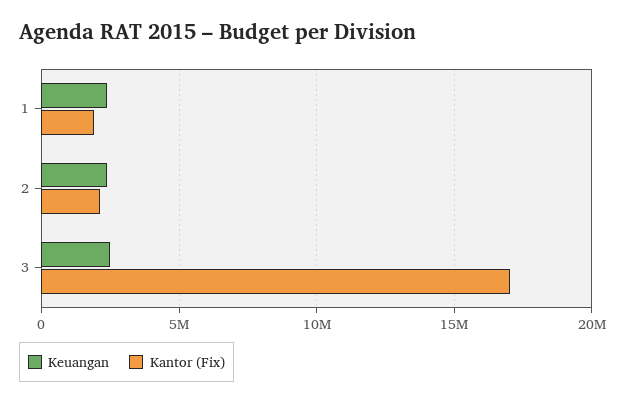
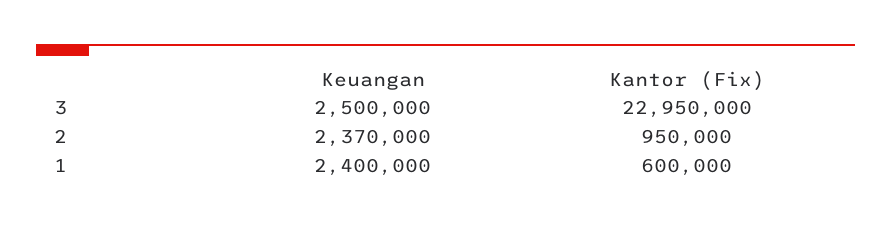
  {
    "Keuangan": {
      "1": 2400000,
      "2": 2370000,
      "3": 2500000
    },
    "Kantor (Fix)": {
-     "1": 2000000,
+     "1": 600000,
-     "2": 2000000,
+     "2": 950000,
-     "3": 17000000
+     "3": 22950000
    }
  }

